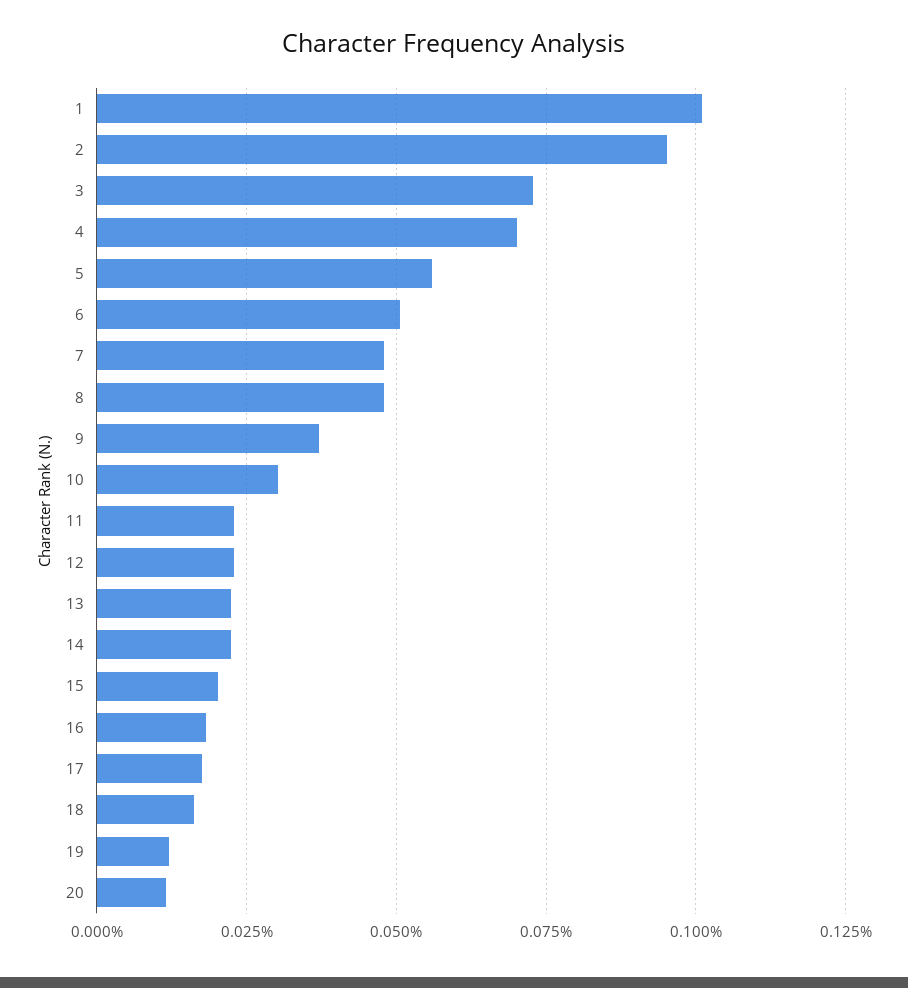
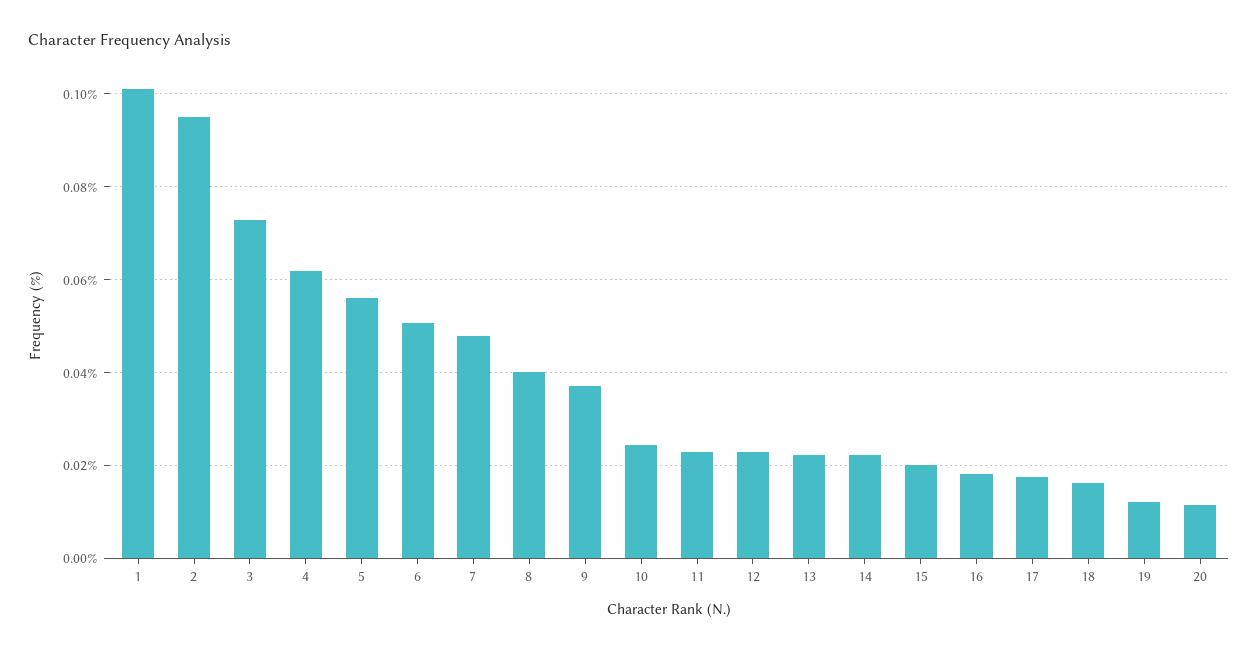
  {
    "1": 0.102,
    "2": 0.096,
    "3": 0.072,
-   "4": 0.07,
+   "4": 0.062,
    "5": 0.056,
    "6": 0.05,
    "7": 0.048,
-   "8": 0.0475,
+   "8": 0.04,
    "9": 0.038,
-   "10": 0.03,
+   "10": 0.024,
    "11": 0.022,
    "12": 0.022,
    "13": 0.022,
    "14": 0.022,
    "15": 0.02,
    "16": 0.018,
    "17": 0.018,
    "18": 0.016,
    "19": 0.012,
    "20": 0.012
  }

